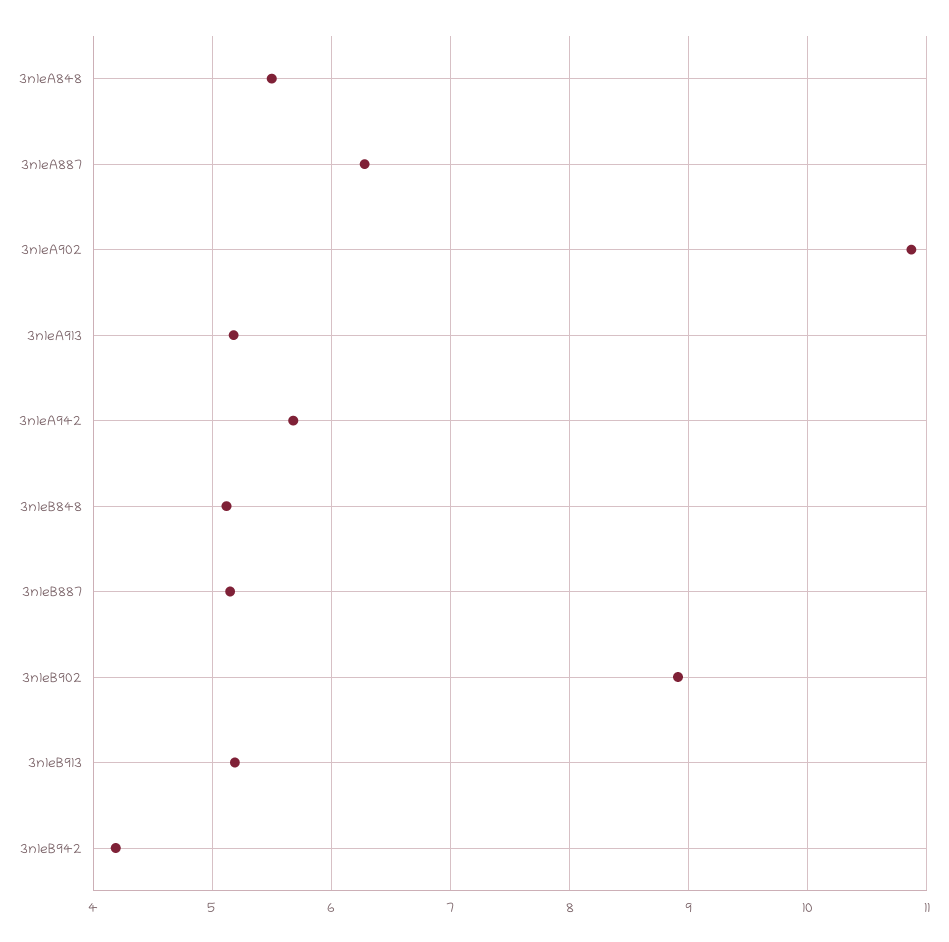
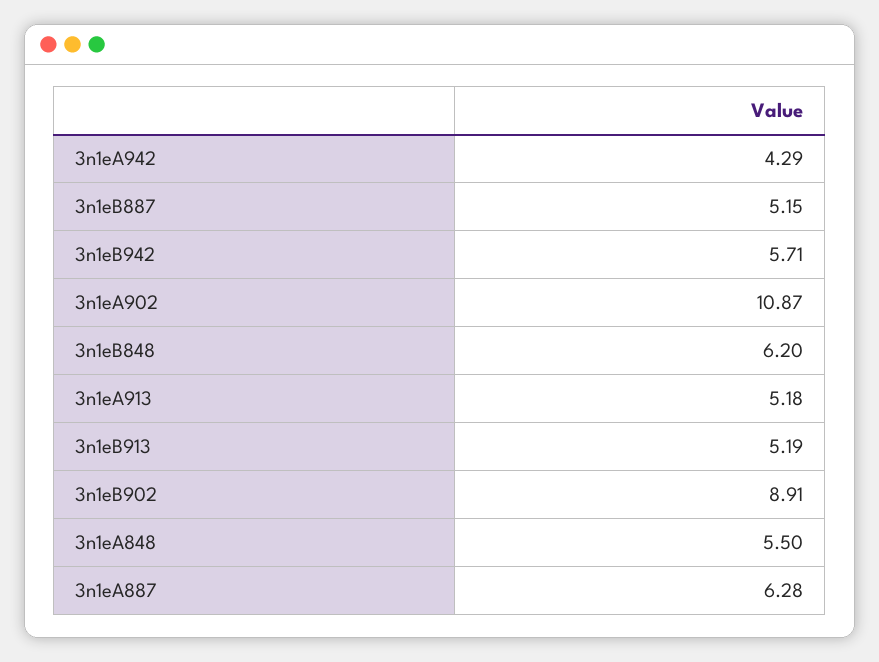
  {
    "3n1eA848": 5.5,
    "3n1eA887": 6.28,
    "3n1eA902": 10.87,
    "3n1eA913": 5.18,
-   "3n1eA942": 5.7,
+   "3n1eA942": 4.29,
-   "3n1eB848": 5.1,
+   "3n1eB848": 6.2,
    "3n1eB887": 5.15,
    "3n1eB902": 8.91,
    "3n1eB913": 5.19,
-   "3n1eB942": 4.2
+   "3n1eB942": 5.71
  }

